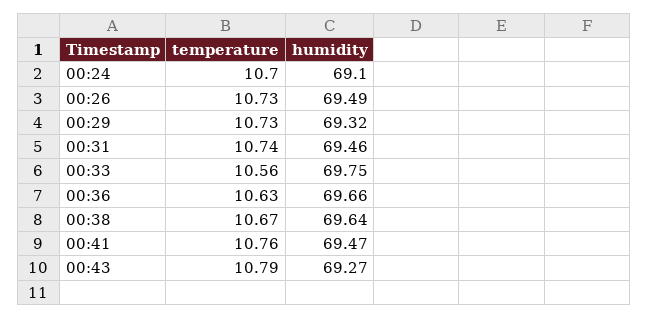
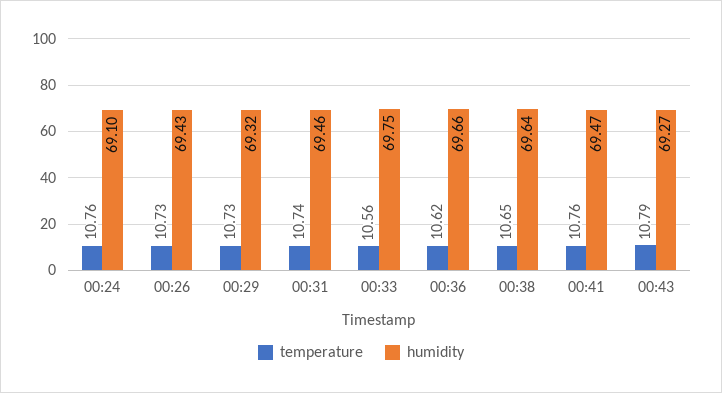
  {
    "temperature": {
-     "00:24": 10.7,
+     "00:24": 10.76,
      "00:26": 10.73,
      "00:29": 10.73,
      "00:31": 10.74,
      "00:33": 10.56,
-     "00:36": 10.63,
+     "00:36": 10.62,
-     "00:38": 10.67,
+     "00:38": 10.65,
      "00:41": 10.76,
      "00:43": 10.79
    },
    "humidity": {
      "00:24": 69.1,
-     "00:26": 69.49,
+     "00:26": 69.43,
      "00:29": 69.32,
      "00:31": 69.46,
      "00:33": 69.75,
      "00:36": 69.66,
      "00:38": 69.64,
      "00:41": 69.47,
      "00:43": 69.27
    }
  }

